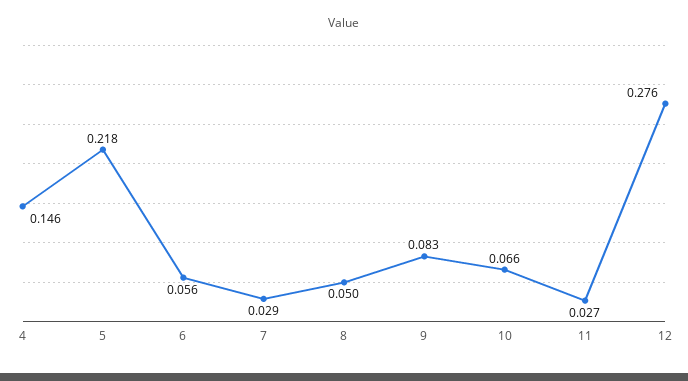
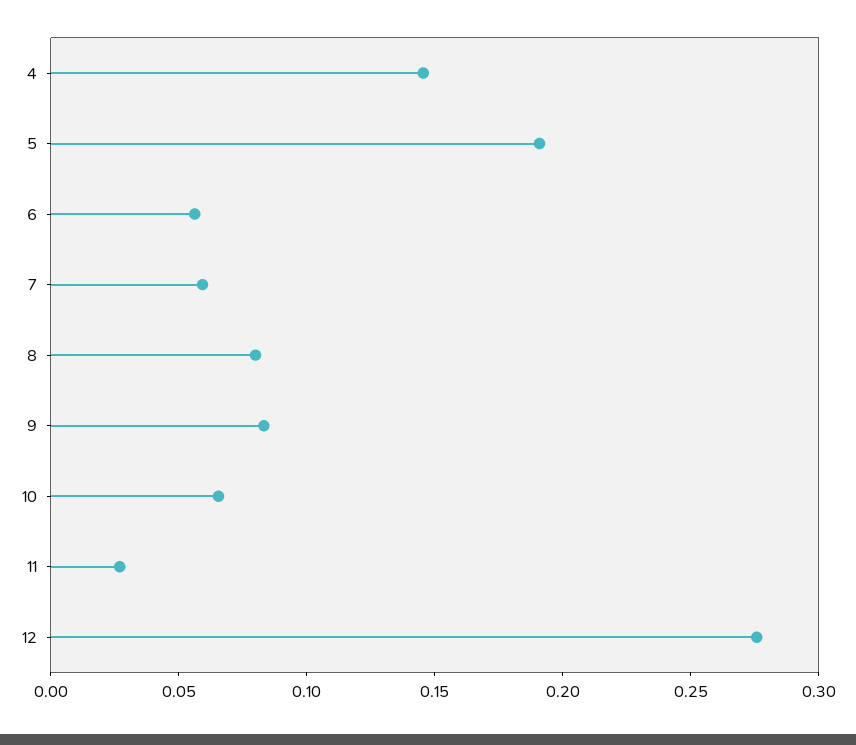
  {
    "4": 0.146,
-   "5": 0.218,
+   "5": 0.19,
    "6": 0.056,
-   "7": 0.029,
+   "7": 0.06,
-   "8": 0.05,
+   "8": 0.08,
    "9": 0.083,
    "10": 0.066,
    "11": 0.027,
    "12": 0.276
  }

